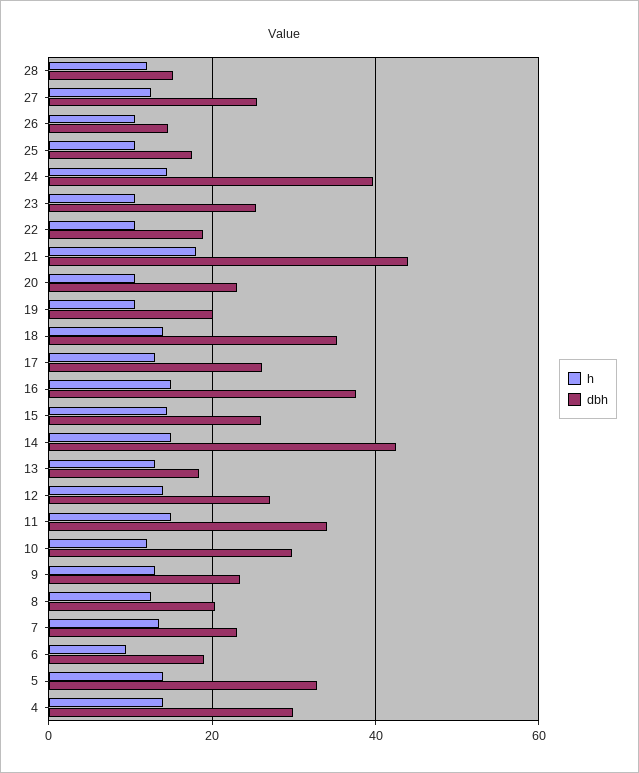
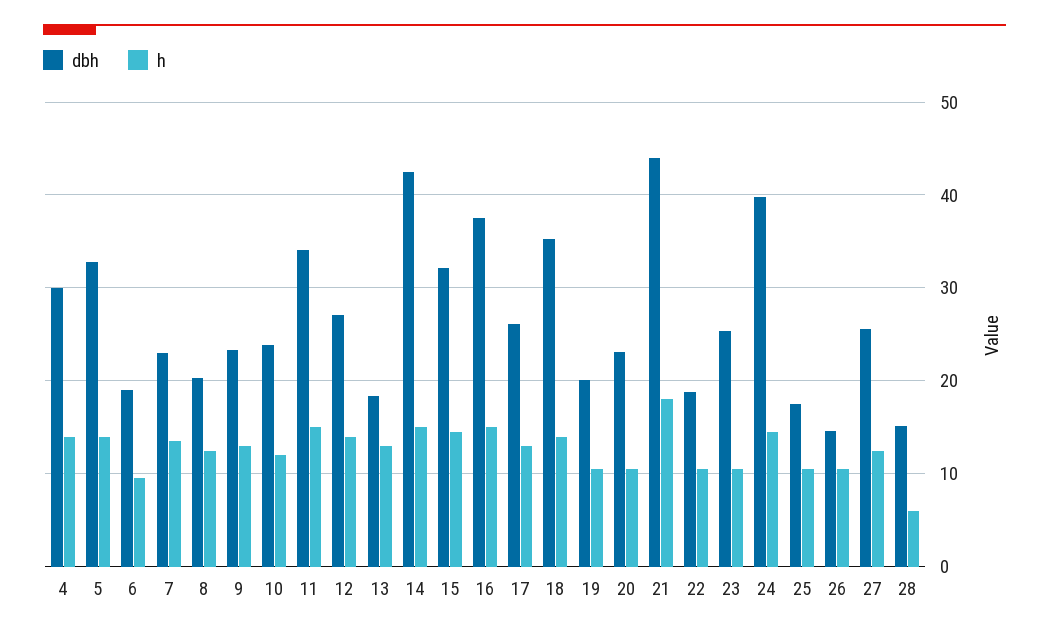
  {
    "h": {
-     "28": 12,
+     "28": 6,
      "27": 13,
      "26": 11,
      "25": 11,
      "24": 15,
      "23": 11,
      "22": 11,
      "21": 18,
      "20": 11,
      "19": 11,
      "18": 14,
      "17": 13,
      "16": 15,
      "15": 15,
      "14": 15,
      "13": 13,
      "12": 14,
      "11": 15,
      "10": 12,
      "9": 13,
      "8": 13,
      "7": 14,
      "6": 10,
      "5": 14,
      "4": 14
    },
    "dbh": {
      "28": 15,
      "27": 26,
      "26": 15,
      "25": 18,
      "24": 40,
      "23": 25,
      "22": 19,
      "21": 44,
      "20": 23,
      "19": 20,
      "18": 35,
      "17": 26,
      "16": 38,
-     "15": 26,
+     "15": 32,
      "14": 43,
      "13": 18,
      "12": 27,
      "11": 34,
-     "10": 30,
+     "10": 24,
      "9": 23,
      "8": 20,
      "7": 23,
      "6": 19,
      "5": 33,
      "4": 30
    }
  }

